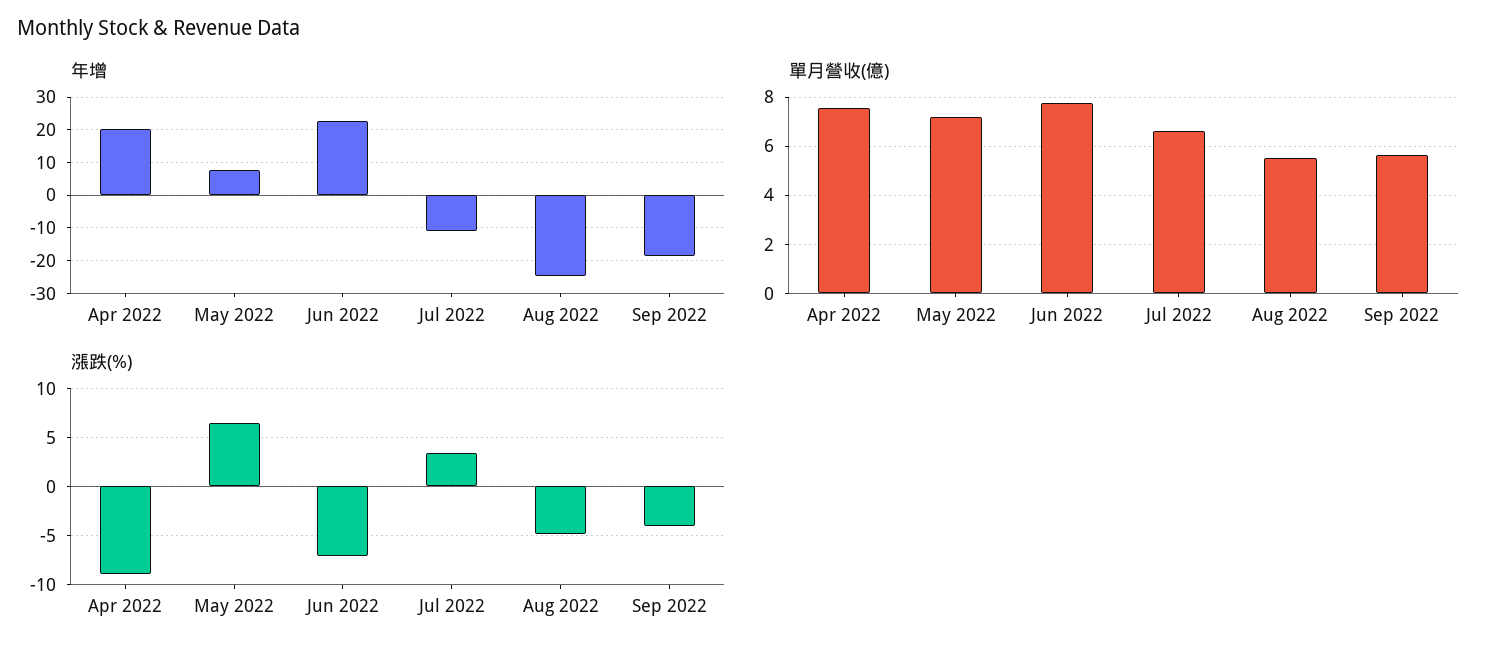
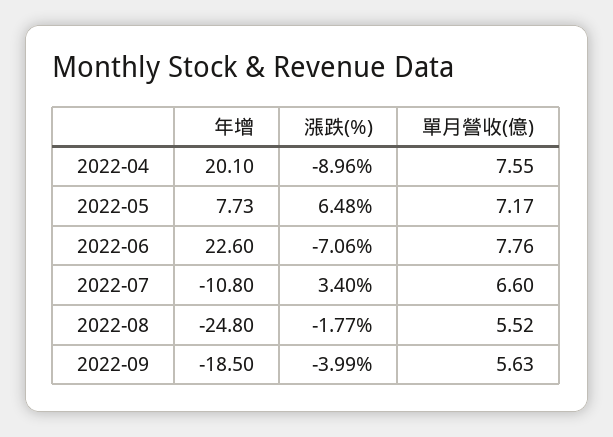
  {
    "年增": {
      "Apr 2022": 20.1,
      "May 2022": 7.73,
      "Jun 2022": 22.6,
      "Jul 2022": -10.8,
      "Aug 2022": -24.8,
      "Sep 2022": -18.5
    },
    "單月營收(億)": {
      "Apr 2022": 7.55,
      "May 2022": 7.17,
      "Jun 2022": 7.76,
      "Jul 2022": 6.6,
      "Aug 2022": 5.52,
      "Sep 2022": 5.63
    },
    "漲跌(%)": {
      "Apr 2022": -8.96,
      "May 2022": 6.48,
      "Jun 2022": -7.06,
      "Jul 2022": 3.4,
-     "Aug 2022": -5,
+     "Aug 2022": -1.77,
      "Sep 2022": -3.99
    }
  }

